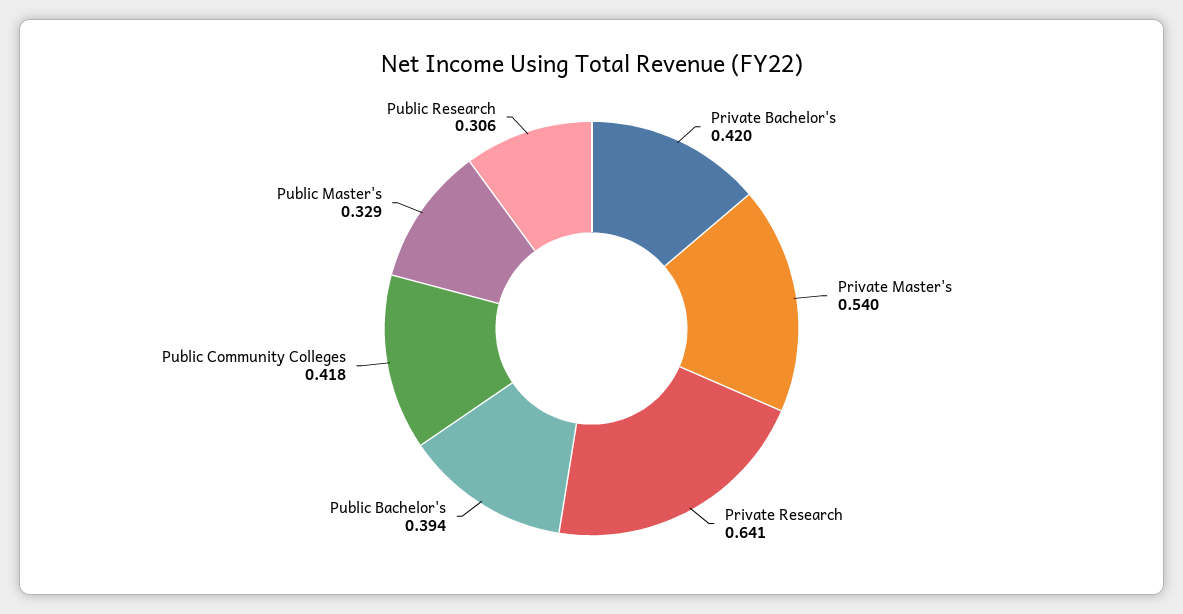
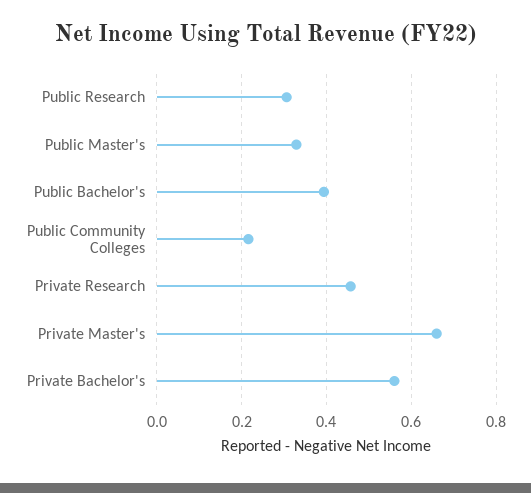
  {
-   "Private Bachelor's": 0.42,
+   "Private Bachelor's": 0.56,
-   "Private Master's": 0.54,
+   "Private Master's": 0.66,
-   "Private Research": 0.641,
+   "Private Research": 0.46,
    "Public Bachelor's": 0.394,
-   "Public Community Colleges": 0.418,
+   "Public Community Colleges": 0.22,
    "Public Master's": 0.329,
    "Public Research": 0.306
  }

